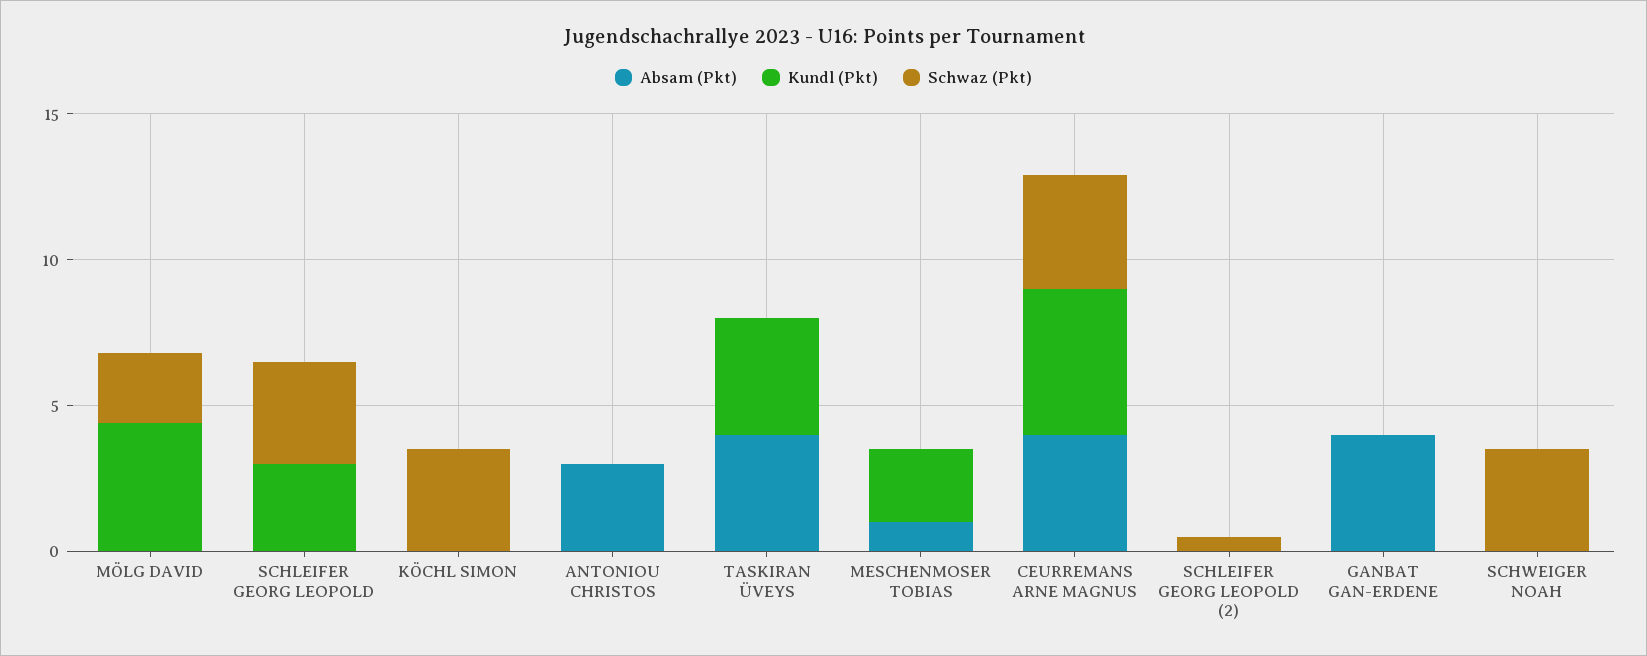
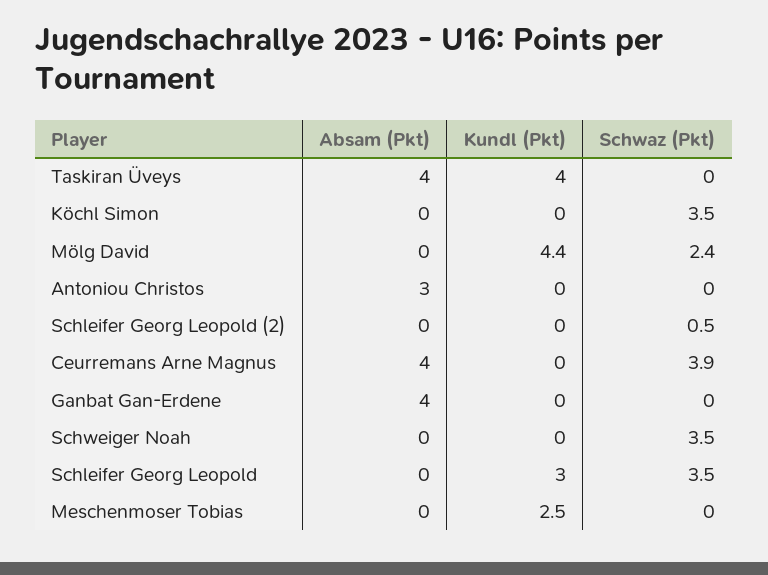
  {
    "Absam (Pkt)": {
      "MÖLG DAVID": 0,
      "SCHLEIFER GEORG LEOPOLD": 0,
      "KÖCHL SIMON": 0,
      "ANTONIOU CHRISTOS": 3,
      "TASKIRAN ÜVEYS": 4,
-     "MESCHENMOSER TOBIAS": 1,
+     "MESCHENMOSER TOBIAS": 0,
      "CEURREMANS ARNE MAGNUS": 4,
      "SCHLEIFER GEORG LEOPOLD (2)": 0,
      "GANBAT GAN-ERDENE": 4,
      "SCHWEIGER NOAH": 0
    },
    "Kundl (Pkt)": {
      "MÖLG DAVID": 4.4,
      "SCHLEIFER GEORG LEOPOLD": 3,
      "KÖCHL SIMON": 0,
      "ANTONIOU CHRISTOS": 0,
      "TASKIRAN ÜVEYS": 4,
      "MESCHENMOSER TOBIAS": 2.5,
-     "CEURREMANS ARNE MAGNUS": 5,
+     "CEURREMANS ARNE MAGNUS": 0,
      "SCHLEIFER GEORG LEOPOLD (2)": 0,
      "GANBAT GAN-ERDENE": 0,
      "SCHWEIGER NOAH": 0
    },
    "Schwaz (Pkt)": {
      "MÖLG DAVID": 2.4,
      "SCHLEIFER GEORG LEOPOLD": 3.5,
      "KÖCHL SIMON": 3.5,
      "ANTONIOU CHRISTOS": 0,
      "TASKIRAN ÜVEYS": 0,
      "MESCHENMOSER TOBIAS": 0,
      "CEURREMANS ARNE MAGNUS": 3.9,
      "SCHLEIFER GEORG LEOPOLD (2)": 0.5,
      "GANBAT GAN-ERDENE": 0,
      "SCHWEIGER NOAH": 3.5
    }
  }

